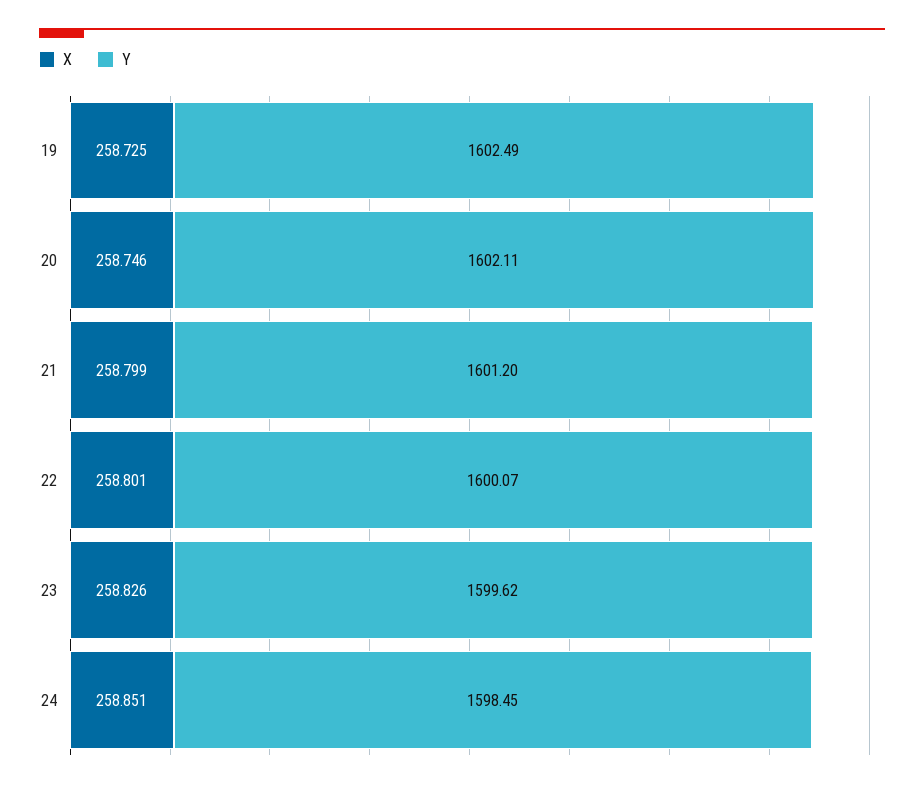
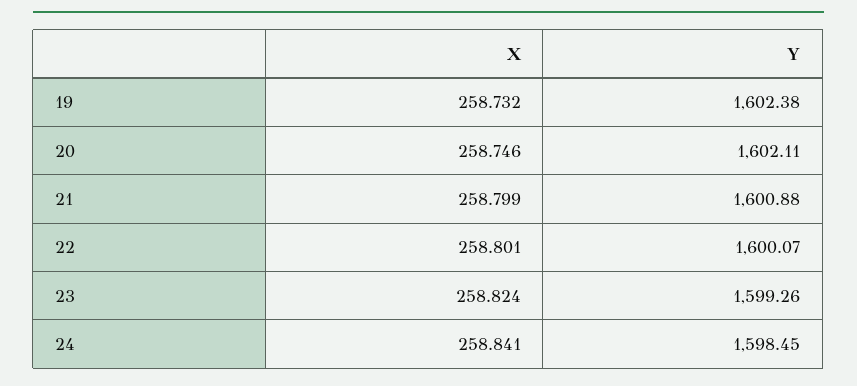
  {
    "X": {
-     "19": 258.725,
+     "19": 258.732,
      "20": 258.746,
      "21": 258.799,
      "22": 258.801,
-     "23": 258.826,
+     "23": 258.824,
-     "24": 258.851
+     "24": 258.841
    },
    "Y": {
-     "19": 1602.49,
+     "19": 1602.38,
      "20": 1602.11,
-     "21": 1601.2,
+     "21": 1600.88,
      "22": 1600.07,
-     "23": 1599.62,
+     "23": 1599.26,
      "24": 1598.45
    }
  }

